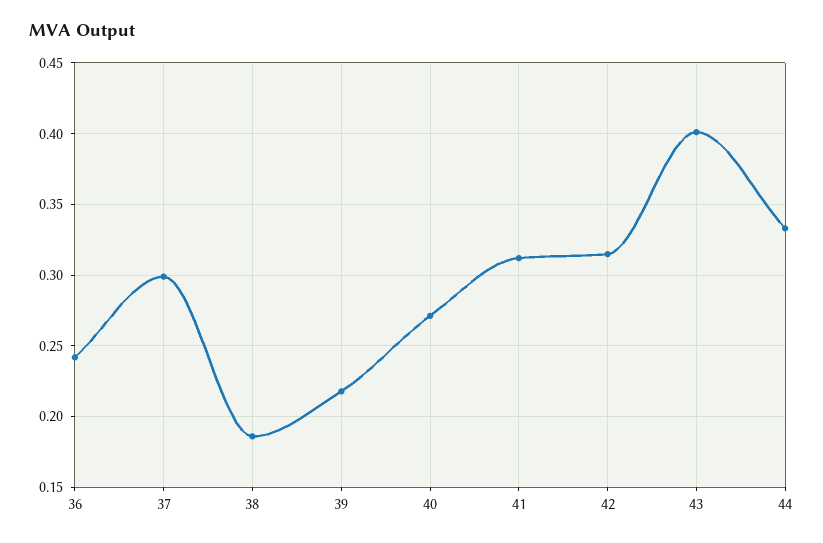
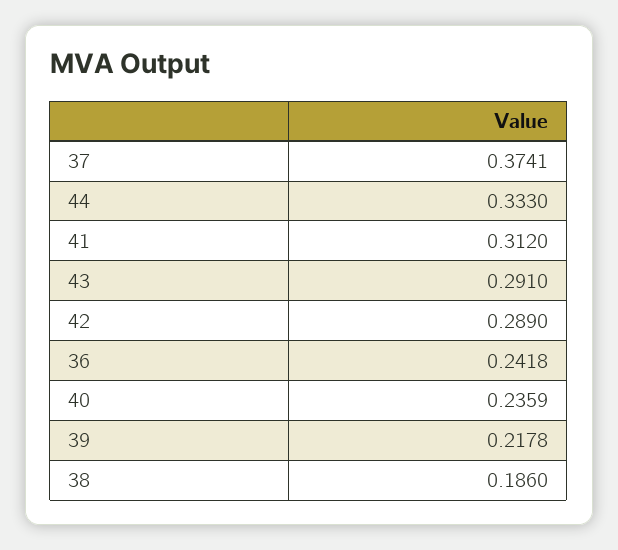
  {
    "36": 0.2418,
-   "37": 0.3,
+   "37": 0.3741,
    "38": 0.186,
    "39": 0.2178,
-   "40": 0.27,
+   "40": 0.2359,
    "41": 0.312,
-   "42": 0.315,
+   "42": 0.289,
-   "43": 0.4,
+   "43": 0.291,
    "44": 0.333
  }

